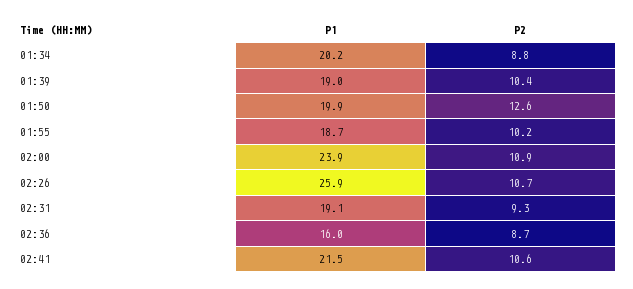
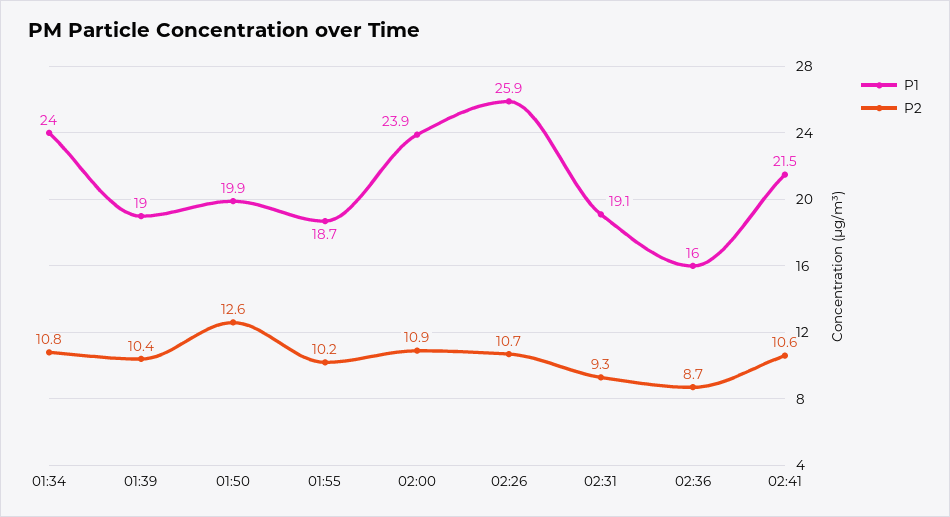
  {
    "P1": {
-     "01:34": 20.2,
+     "01:34": 24,
      "01:39": 19,
      "01:50": 19.9,
      "01:55": 18.7,
      "02:00": 23.9,
      "02:26": 25.9,
      "02:31": 19.1,
      "02:36": 16,
      "02:41": 21.5
    },
    "P2": {
-     "01:34": 8.8,
+     "01:34": 10.8,
      "01:39": 10.4,
      "01:50": 12.6,
      "01:55": 10.2,
      "02:00": 10.9,
      "02:26": 10.7,
      "02:31": 9.3,
      "02:36": 8.7,
      "02:41": 10.6
    }
  }

